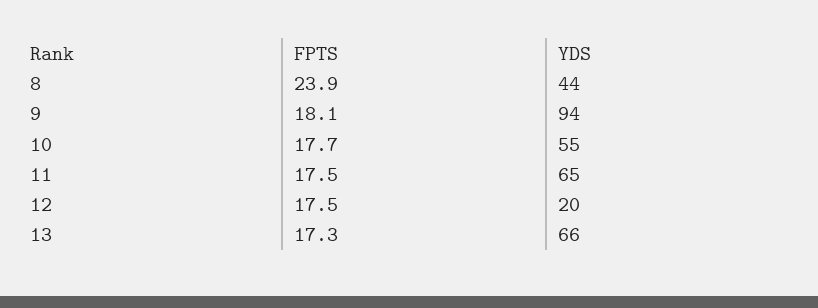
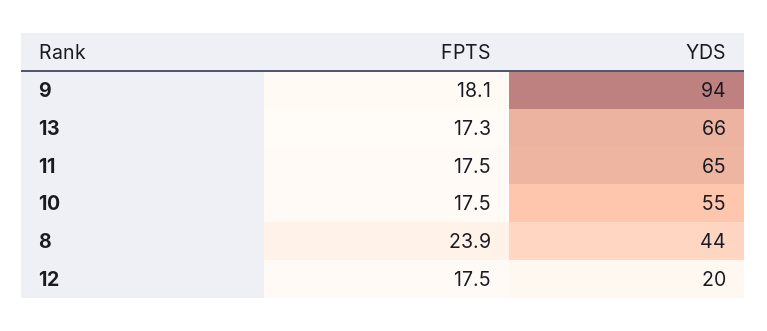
  {
    "FPTS": {
      "8": 23.9,
      "9": 18.1,
-     "10": 17.7,
+     "10": 17.5,
      "11": 17.5,
      "12": 17.5,
      "13": 17.3
    },
    "YDS": {
      "8": 44,
      "9": 94,
      "10": 55,
      "11": 65,
      "12": 20,
      "13": 66
    }
  }

